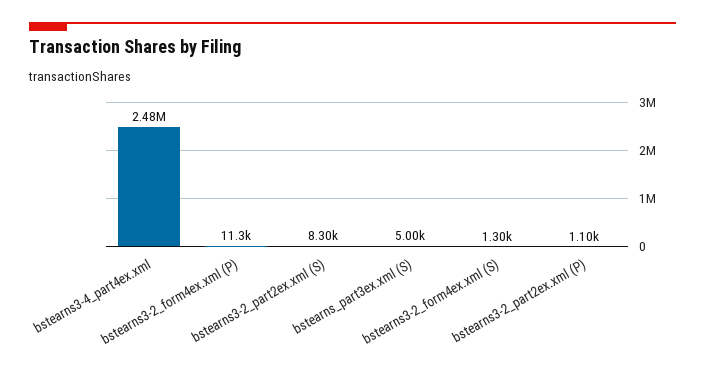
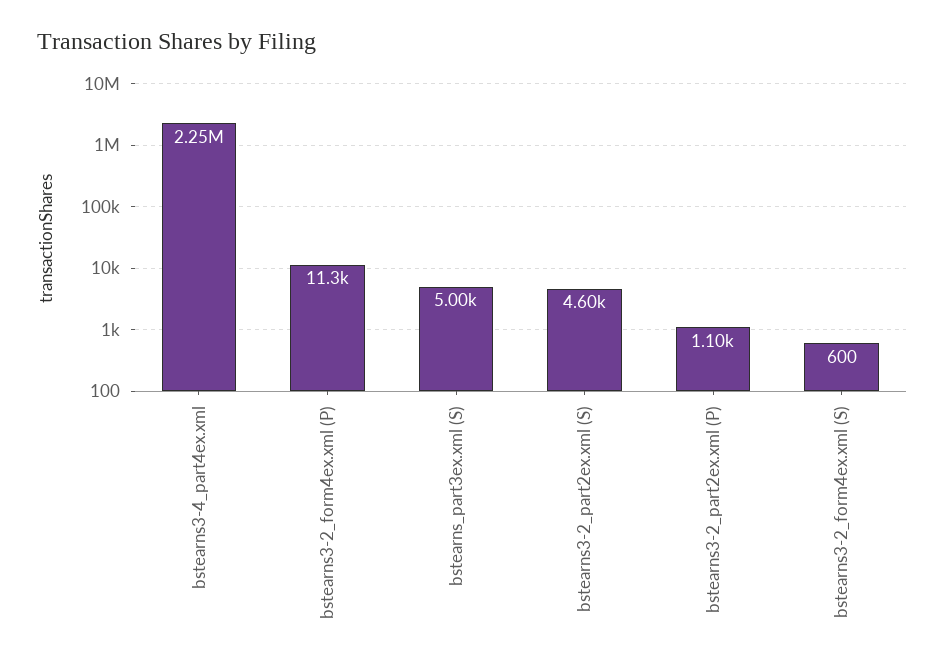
  {
-   "bstearns3-4_part4ex.xml": 2480000,
+   "bstearns3-4_part4ex.xml": 2250000,
    "bstearns3-2_form4ex.xml (P)": 11300,
-   "bstearns3-2_part2ex.xml (S)": 8300,
+   "bstearns3-2_part2ex.xml (S)": 4600,
    "bstearns_part3ex.xml (S)": 5000,
-   "bstearns3-2_form4ex.xml (S)": 1300,
+   "bstearns3-2_form4ex.xml (S)": 600,
    "bstearns3-2_part2ex.xml (P)": 1100
  }

